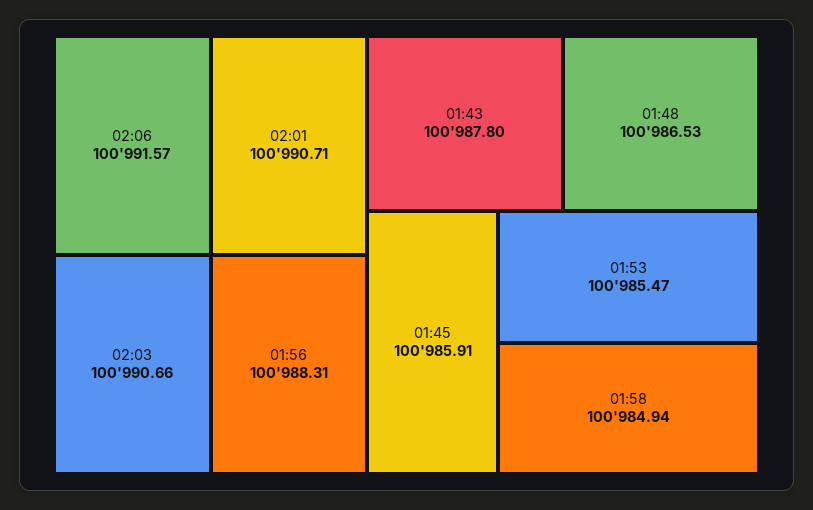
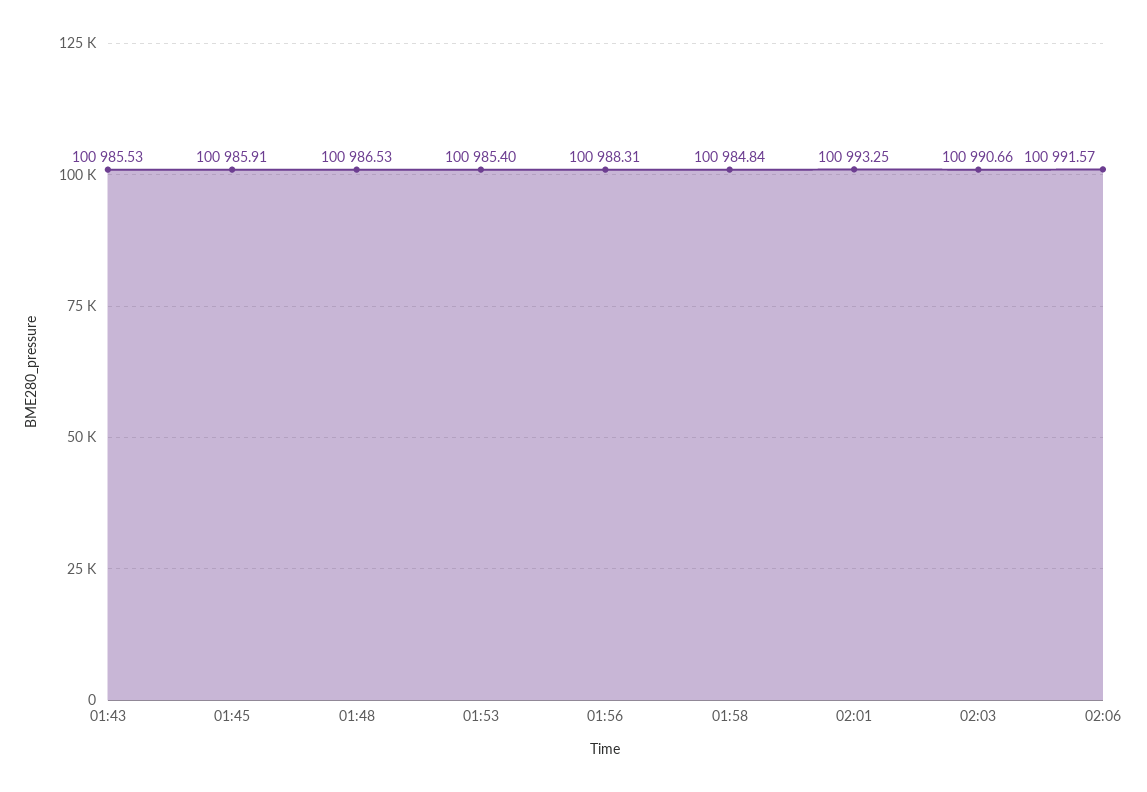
  {
    "02:06": 100991.57,
-   "02:01": 100990.71,
+   "02:01": 100993.25,
    "02:03": 100990.66,
    "01:56": 100988.31,
-   "01:43": 100987.8,
+   "01:43": 100985.53,
    "01:48": 100986.53,
    "01:45": 100985.91,
-   "01:53": 100985.47,
+   "01:53": 100985.4,
-   "01:58": 100984.94
+   "01:58": 100984.84
  }

